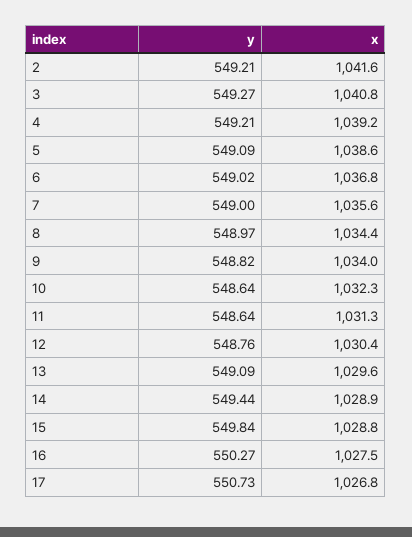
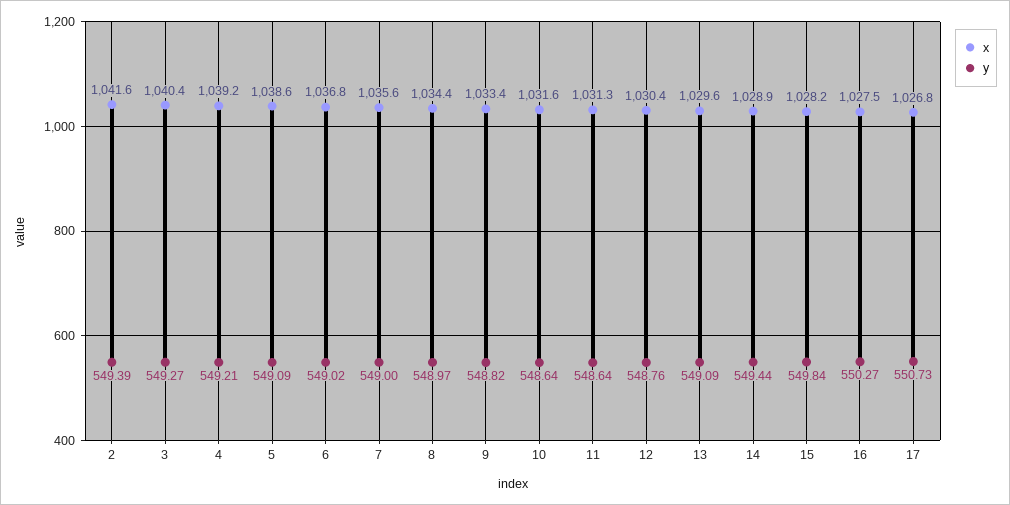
  {
    "y": {
-     "2": 549.21,
+     "2": 549.39,
      "3": 549.27,
      "4": 549.21,
      "5": 549.09,
      "6": 549.02,
      "7": 549,
      "8": 548.97,
      "9": 548.82,
      "10": 548.64,
      "11": 548.64,
      "12": 548.76,
      "13": 549.09,
      "14": 549.44,
      "15": 549.84,
      "16": 550.27,
      "17": 550.73
    },
    "x": {
      "2": 1041.6,
-     "3": 1040.8,
+     "3": 1040.4,
      "4": 1039.2,
      "5": 1038.6,
      "6": 1036.8,
      "7": 1035.6,
      "8": 1034.4,
-     "9": 1034,
+     "9": 1033.4,
-     "10": 1032.3,
+     "10": 1031.6,
      "11": 1031.3,
      "12": 1030.4,
      "13": 1029.6,
      "14": 1028.9,
-     "15": 1028.8,
+     "15": 1028.2,
      "16": 1027.5,
      "17": 1026.8
    }
  }

